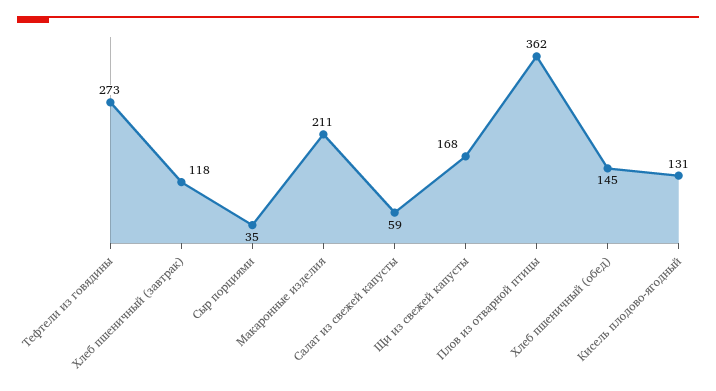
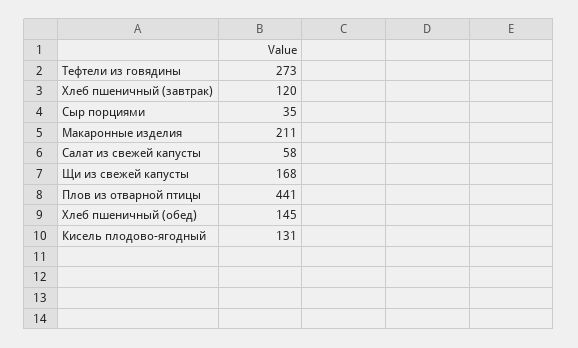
  {
    "Тефтели из говядины": 273,
-   "Хлеб пшеничный (завтрак)": 118,
+   "Хлеб пшеничный (завтрак)": 120,
    "Сыр порциями": 35,
    "Макаронные изделия": 211,
-   "Салат из свежей капусты": 59,
+   "Салат из свежей капусты": 58,
    "Щи из свежей капусты": 168,
-   "Плов из отварной птицы": 362,
+   "Плов из отварной птицы": 441,
    "Хлеб пшеничный (обед)": 145,
    "Кисель плодово-ягодный": 131
  }

